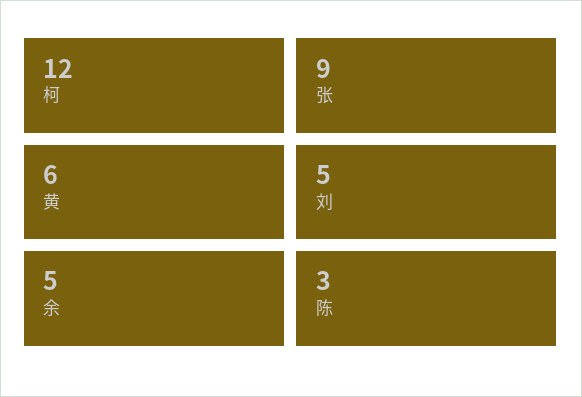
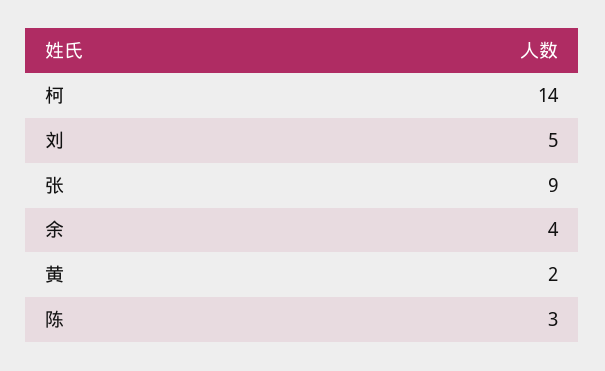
  {
-   "柯": 12,
+   "柯": 14,
    "张": 9,
-   "黄": 6,
+   "黄": 2,
    "刘": 5,
-   "余": 5,
+   "余": 4,
    "陈": 3
  }

